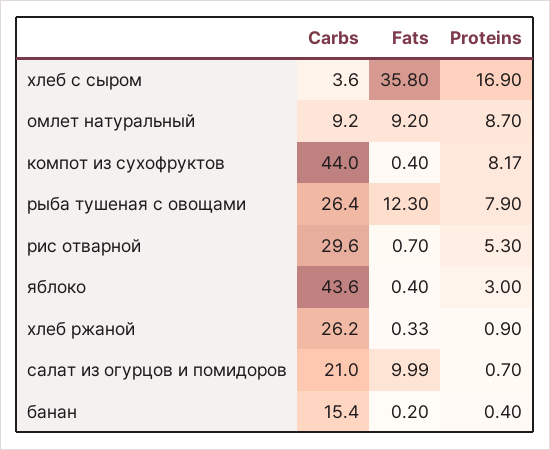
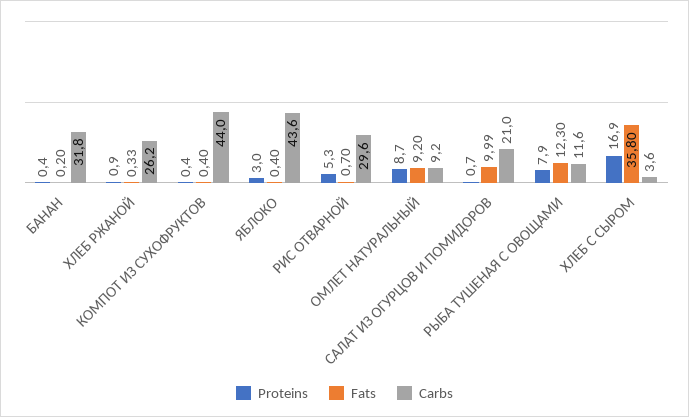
  {
    "Carbs": {
      "хлеб с сыром": 3.6,
      "омлет натуральный": 9.2,
      "компот из сухофруктов": 44,
-     "рыба тушеная с овощами": 26.4,
+     "рыба тушеная с овощами": 11.6,
      "рис отварной": 29.6,
      "яблоко": 43.6,
      "хлеб ржаной": 26.2,
      "салат из огурцов и помидоров": 21,
-     "банан": 15.4
+     "банан": 31.8
    },
    "Fats": {
      "хлеб с сыром": 35.8,
      "омлет натуральный": 9.2,
      "компот из сухофруктов": 0.4,
      "рыба тушеная с овощами": 12.3,
      "рис отварной": 0.7,
      "яблоко": 0.4,
      "хлеб ржаной": 0.33,
      "салат из огурцов и помидоров": 9.99,
      "банан": 0.2
    },
    "Proteins": {
      "хлеб с сыром": 16.9,
      "омлет натуральный": 8.7,
-     "компот из сухофруктов": 8.17,
+     "компот из сухофруктов": 0.4,
      "рыба тушеная с овощами": 7.9,
      "рис отварной": 5.3,
      "яблоко": 3,
      "хлеб ржаной": 0.9,
      "салат из огурцов и помидоров": 0.7,
      "банан": 0.4
    }
  }

